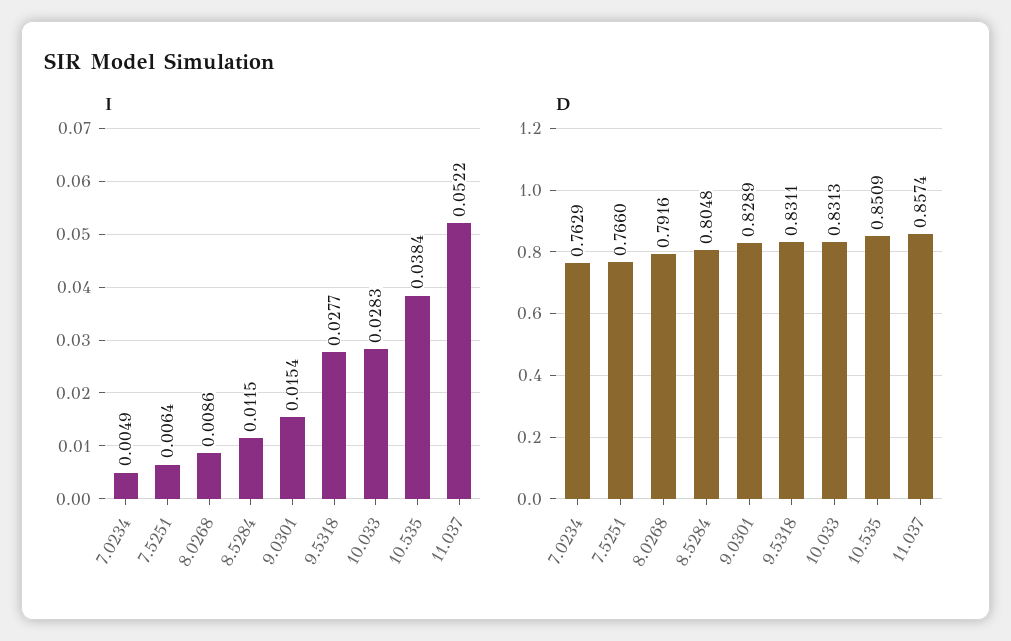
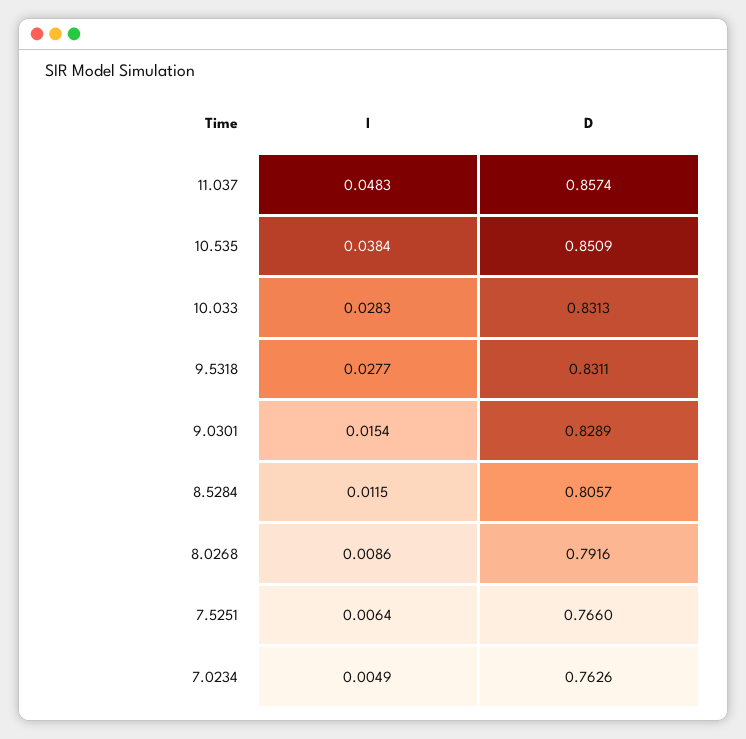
  {
    "I": {
      "7.0234": 0.0049,
      "7.5251": 0.0064,
      "8.0268": 0.0086,
      "8.5284": 0.0115,
      "9.0301": 0.0154,
      "9.5318": 0.0277,
      "10.033": 0.0283,
      "10.535": 0.0384,
-     "11.037": 0.0522
+     "11.037": 0.0483
    },
    "D": {
-     "7.0234": 0.7629,
+     "7.0234": 0.7626,
      "7.5251": 0.766,
      "8.0268": 0.7916,
-     "8.5284": 0.8048,
+     "8.5284": 0.8057,
      "9.0301": 0.8289,
      "9.5318": 0.8311,
      "10.033": 0.8313,
      "10.535": 0.8509,
      "11.037": 0.8574
    }
  }

